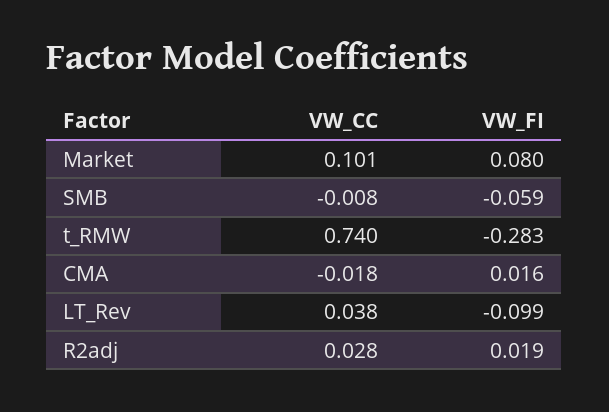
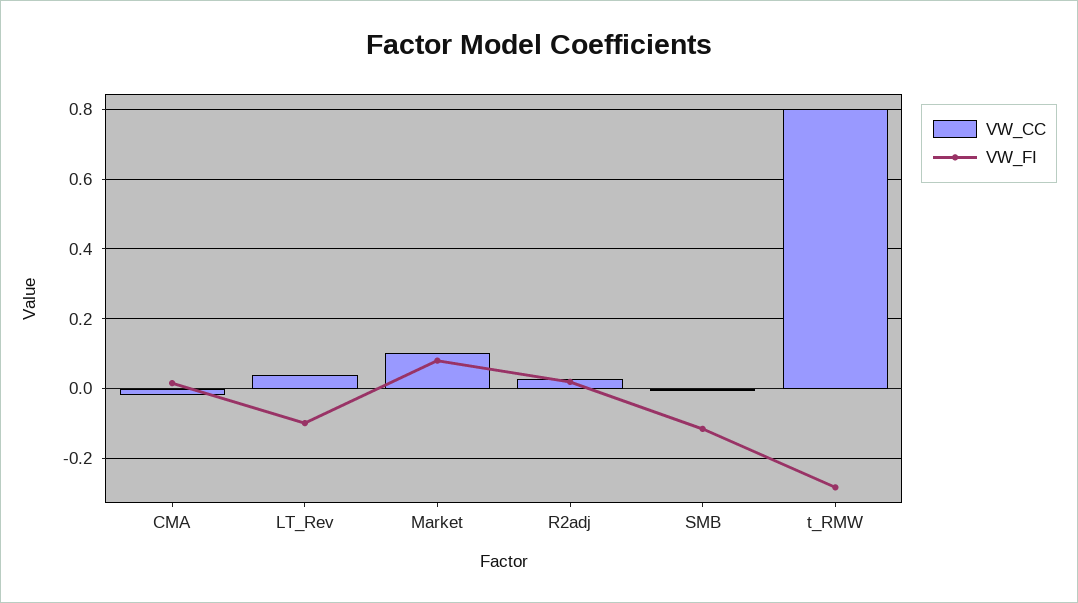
  {
    "VW_CC": {
      "Market": 0.101,
      "SMB": -0.008,
-     "t_RMW": 0.74,
+     "t_RMW": 0.8,
      "CMA": -0.018,
      "LT_Rev": 0.038,
      "R2adj": 0.028
    },
    "VW_FI": {
      "Market": 0.08,
-     "SMB": -0.059,
+     "SMB": -0.12,
      "t_RMW": -0.283,
      "CMA": 0.016,
      "LT_Rev": -0.099,
      "R2adj": 0.019
    }
  }

